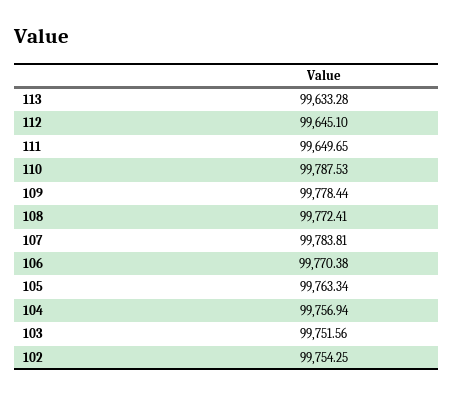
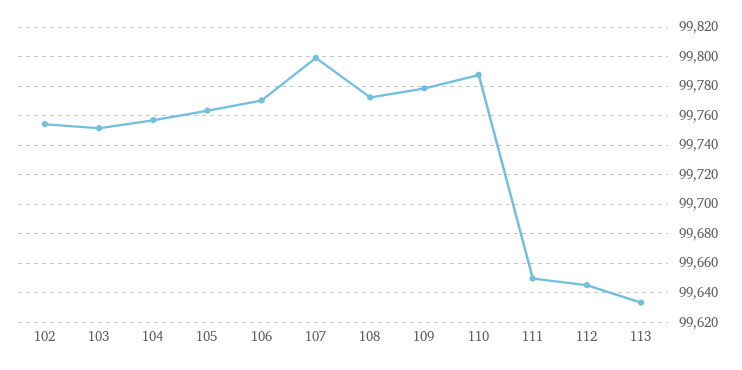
  {
    "113": 99633.28,
    "112": 99645.1,
    "111": 99649.65,
    "110": 99787.53,
    "109": 99778.44,
    "108": 99772.41,
-   "107": 99783.81,
+   "107": 99800,
    "106": 99770.38,
    "105": 99763.34,
    "104": 99756.94,
    "103": 99751.56,
    "102": 99754.25
  }

